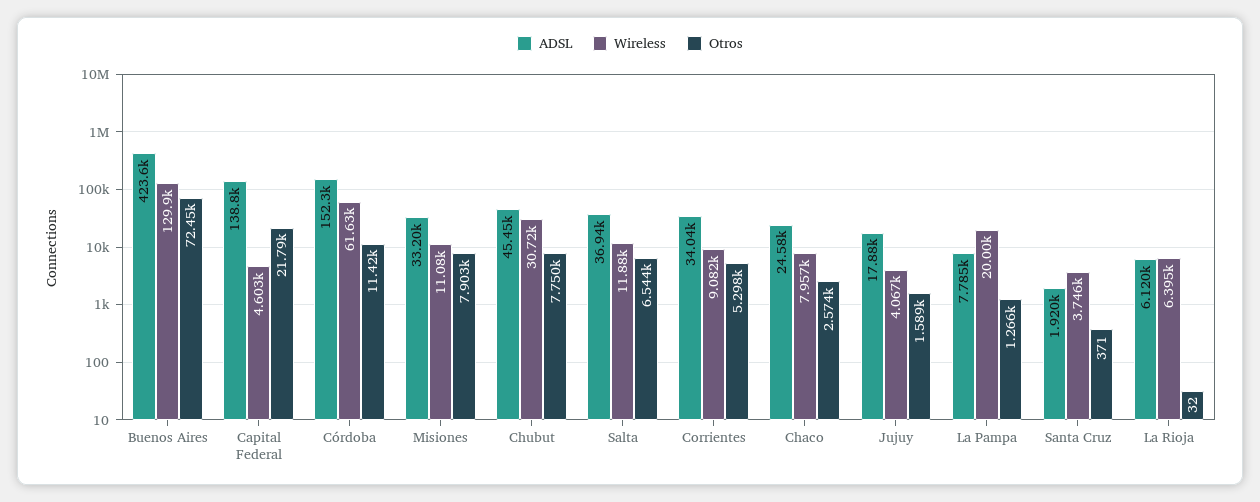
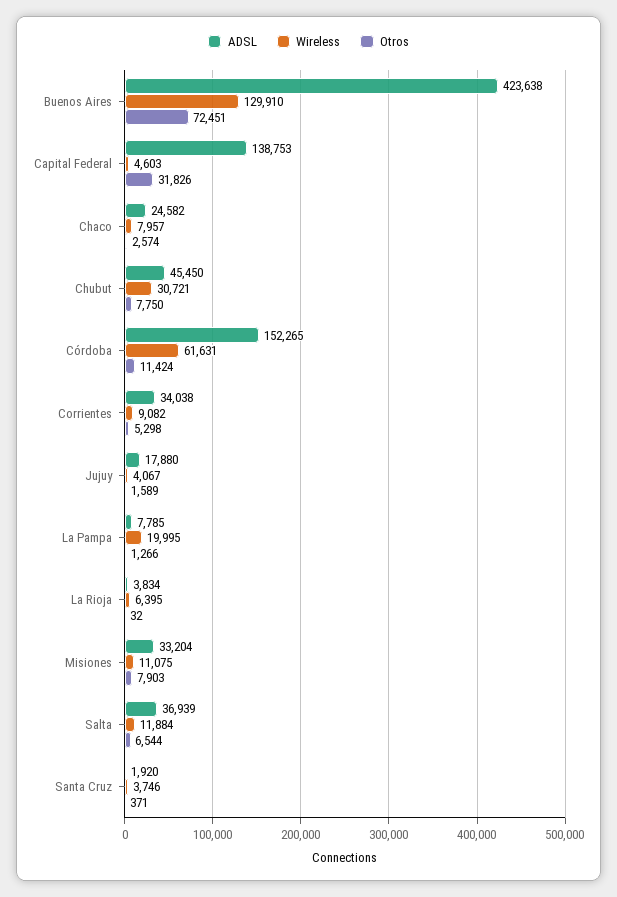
  {
    "ADSL": {
      "Buenos Aires": 423638,
      "Capital Federal": 138753,
      "Córdoba": 152265,
      "Misiones": 33204,
      "Chubut": 45450,
      "Salta": 36939,
      "Corrientes": 34038,
      "Chaco": 24582,
      "Jujuy": 17880,
      "La Pampa": 7785,
      "Santa Cruz": 1920,
-     "La Rioja": 6120
+     "La Rioja": 3834
    },
    "Wireless": {
      "Buenos Aires": 129910,
      "Capital Federal": 4603,
      "Córdoba": 61631,
      "Misiones": 11075,
      "Chubut": 30721,
      "Salta": 11884,
      "Corrientes": 9082,
      "Chaco": 7957,
      "Jujuy": 4067,
      "La Pampa": 19995,
      "Santa Cruz": 3746,
      "La Rioja": 6395
    },
    "Otros": {
      "Buenos Aires": 72451,
-     "Capital Federal": 21790,
+     "Capital Federal": 31826,
      "Córdoba": 11424,
      "Misiones": 7903,
      "Chubut": 7750,
      "Salta": 6544,
      "Corrientes": 5298,
      "Chaco": 2574,
      "Jujuy": 1589,
      "La Pampa": 1266,
      "Santa Cruz": 371,
      "La Rioja": 32
    }
  }

